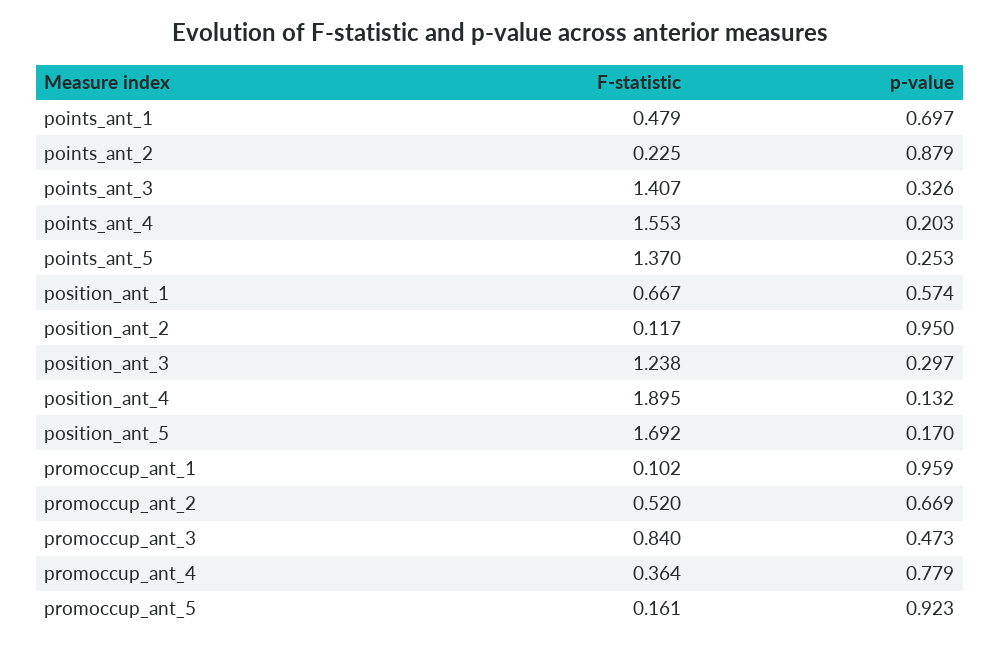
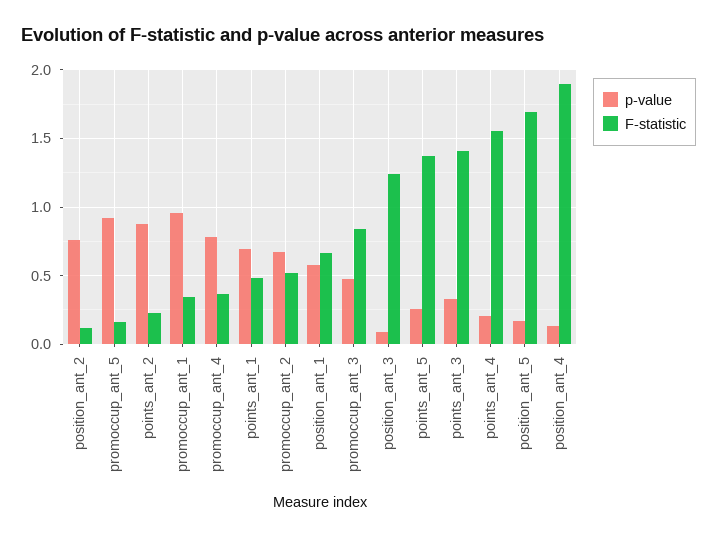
  {
    "F-statistic": {
      "points_ant_1": 0.479,
      "points_ant_2": 0.225,
      "points_ant_3": 1.407,
      "points_ant_4": 1.553,
      "points_ant_5": 1.37,
      "position_ant_1": 0.667,
      "position_ant_2": 0.117,
      "position_ant_3": 1.238,
      "position_ant_4": 1.895,
      "position_ant_5": 1.692,
-     "promoccup_ant_1": 0.102,
+     "promoccup_ant_1": 0.35,
      "promoccup_ant_2": 0.52,
      "promoccup_ant_3": 0.84,
      "promoccup_ant_4": 0.364,
      "promoccup_ant_5": 0.161
    },
    "p-value": {
      "points_ant_1": 0.697,
      "points_ant_2": 0.879,
      "points_ant_3": 0.326,
      "points_ant_4": 0.203,
      "points_ant_5": 0.253,
      "position_ant_1": 0.574,
-     "position_ant_2": 0.95,
+     "position_ant_2": 0.75,
-     "position_ant_3": 0.297,
+     "position_ant_3": 0.1,
      "position_ant_4": 0.132,
      "position_ant_5": 0.17,
      "promoccup_ant_1": 0.959,
      "promoccup_ant_2": 0.669,
      "promoccup_ant_3": 0.473,
      "promoccup_ant_4": 0.779,
      "promoccup_ant_5": 0.923
    }
  }

